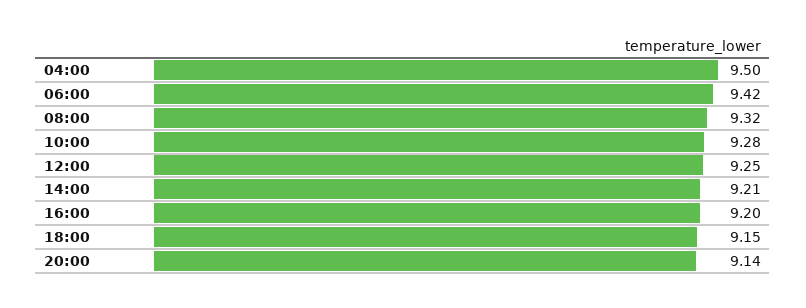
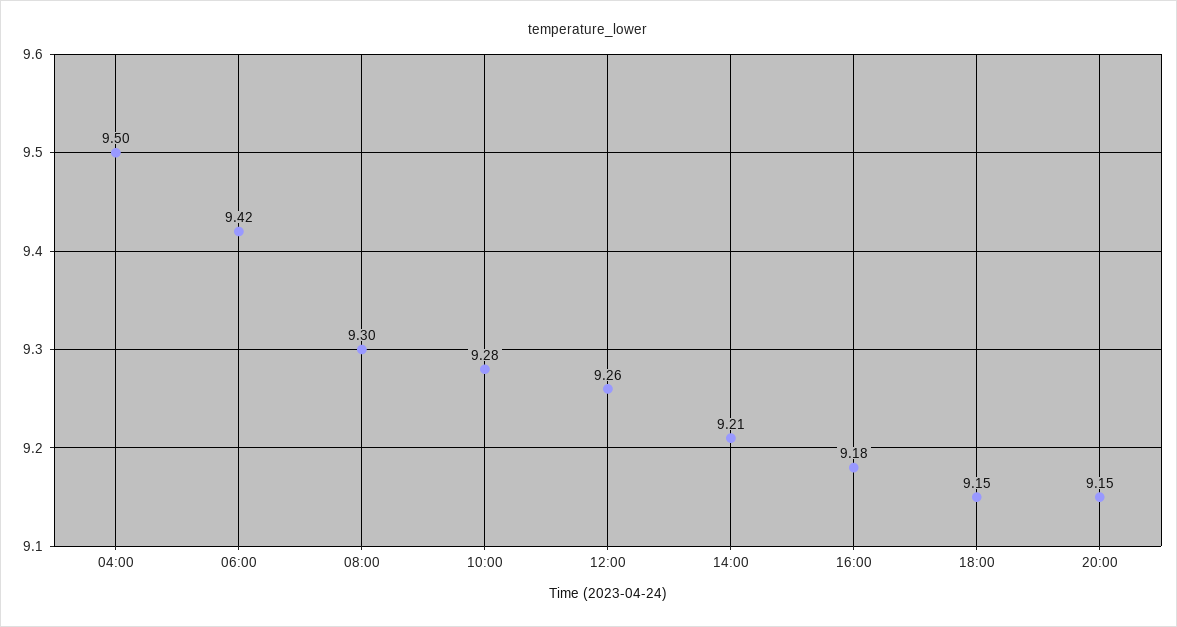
  {
    "04:00": 9.5,
    "06:00": 9.42,
-   "08:00": 9.32,
+   "08:00": 9.3,
    "10:00": 9.28,
-   "12:00": 9.25,
+   "12:00": 9.26,
    "14:00": 9.21,
-   "16:00": 9.2,
+   "16:00": 9.18,
    "18:00": 9.15,
-   "20:00": 9.14
+   "20:00": 9.15
  }

